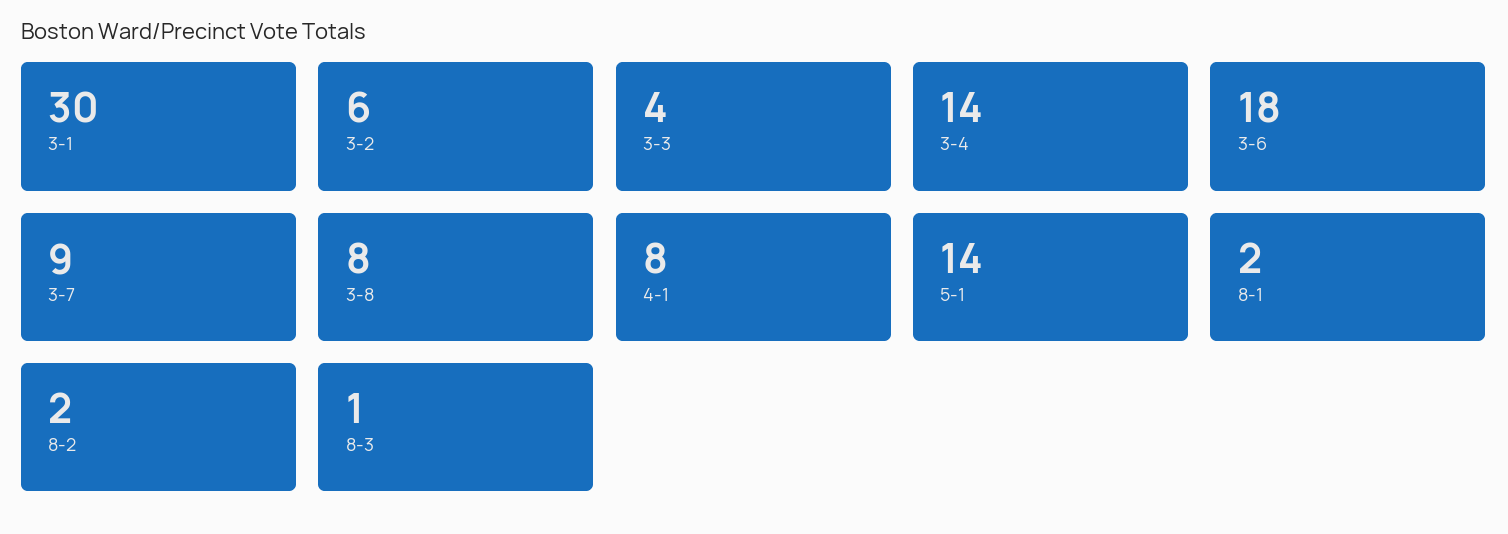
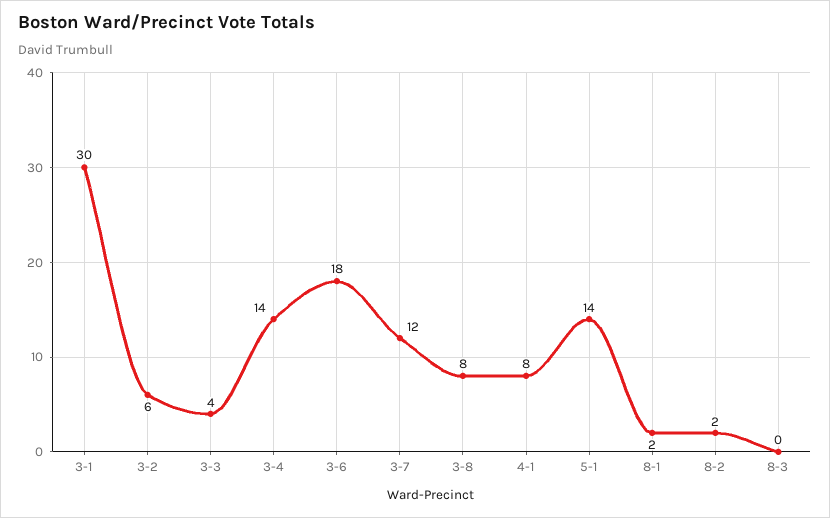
  {
    "3-1": 30,
    "3-2": 6,
    "3-3": 4,
    "3-4": 14,
    "3-6": 18,
-   "3-7": 9,
+   "3-7": 12,
    "3-8": 8,
    "4-1": 8,
    "5-1": 14,
    "8-1": 2,
    "8-2": 2,
-   "8-3": 1
+   "8-3": 0
  }

